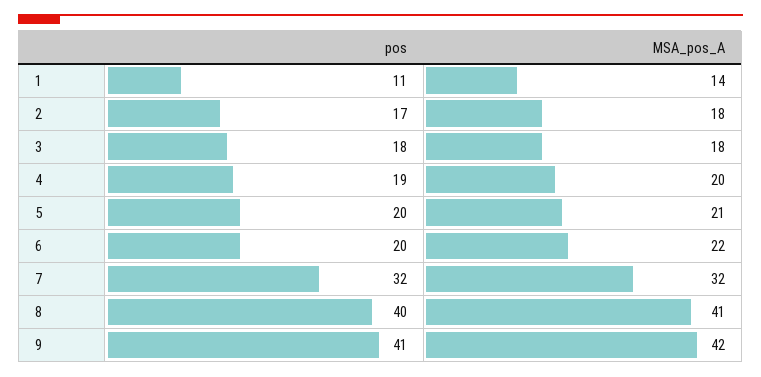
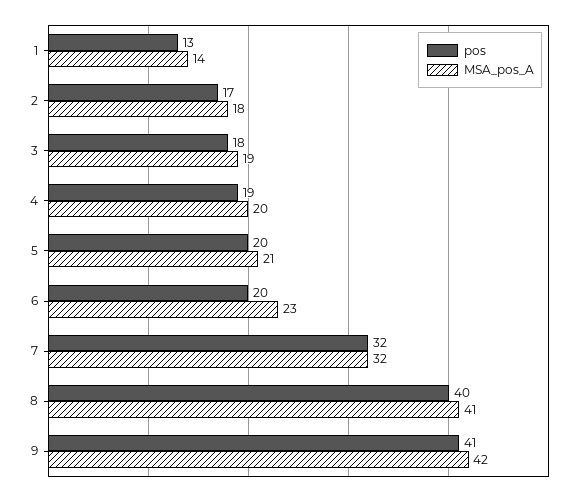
  {
    "pos": {
-     "1": 11,
+     "1": 13,
      "2": 17,
      "3": 18,
      "4": 19,
      "5": 20,
      "6": 20,
      "7": 32,
      "8": 40,
      "9": 41
    },
    "MSA_pos_A": {
      "1": 14,
      "2": 18,
-     "3": 18,
+     "3": 19,
      "4": 20,
      "5": 21,
-     "6": 22,
+     "6": 23,
      "7": 32,
      "8": 41,
      "9": 42
    }
  }

